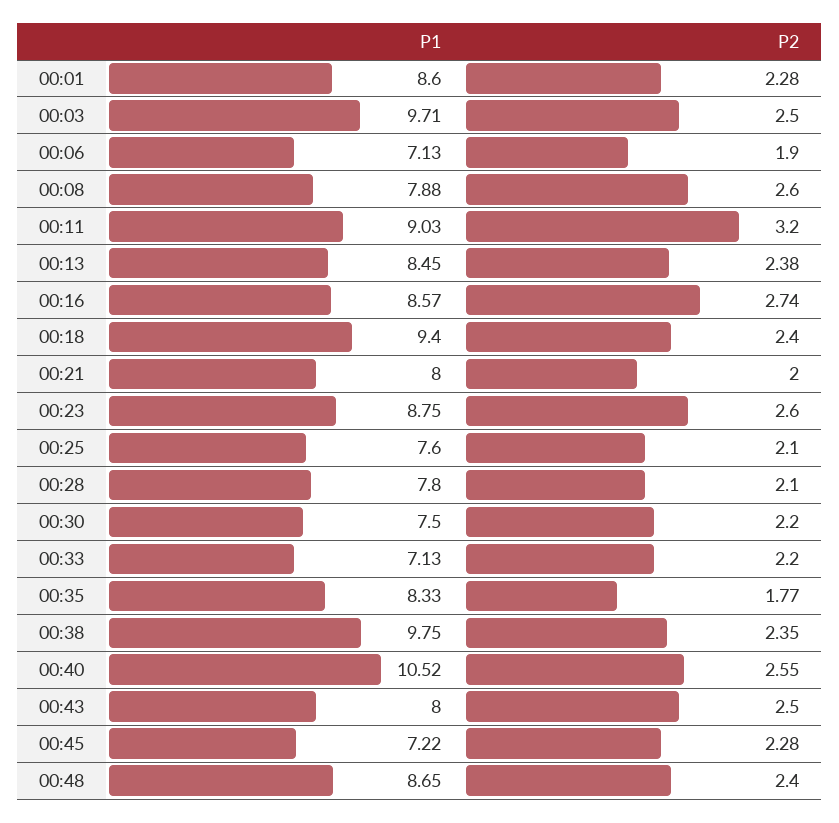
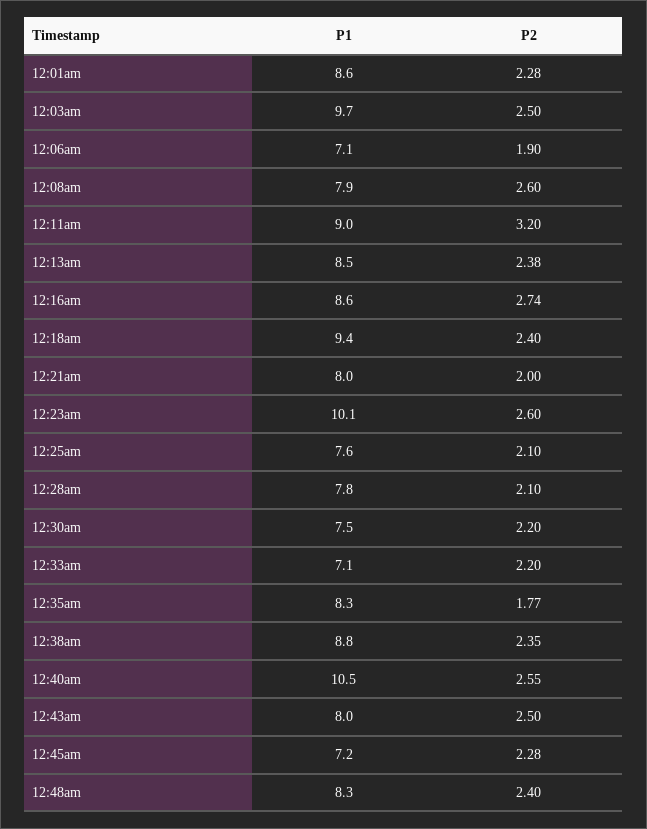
  {
    "P1": {
      "00:01": 8.6,
      "00:03": 9.71,
      "00:06": 7.13,
      "00:08": 7.88,
      "00:11": 9.03,
      "00:13": 8.45,
      "00:16": 8.57,
      "00:18": 9.4,
      "00:21": 8,
-     "00:23": 8.75,
+     "00:23": 10.1,
      "00:25": 7.6,
      "00:28": 7.8,
      "00:30": 7.5,
      "00:33": 7.13,
      "00:35": 8.33,
-     "00:38": 9.75,
+     "00:38": 8.8,
      "00:40": 10.52,
      "00:43": 8,
      "00:45": 7.22,
-     "00:48": 8.65
+     "00:48": 8.3
    },
    "P2": {
      "00:01": 2.28,
      "00:03": 2.5,
      "00:06": 1.9,
      "00:08": 2.6,
      "00:11": 3.2,
      "00:13": 2.38,
      "00:16": 2.74,
      "00:18": 2.4,
      "00:21": 2,
      "00:23": 2.6,
      "00:25": 2.1,
      "00:28": 2.1,
      "00:30": 2.2,
      "00:33": 2.2,
      "00:35": 1.77,
      "00:38": 2.35,
      "00:40": 2.55,
      "00:43": 2.5,
      "00:45": 2.28,
      "00:48": 2.4
    }
  }

